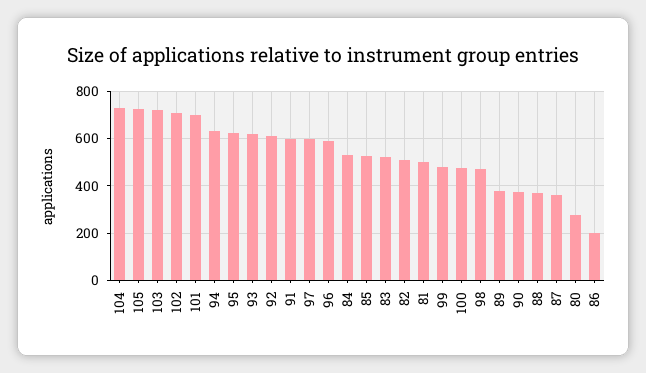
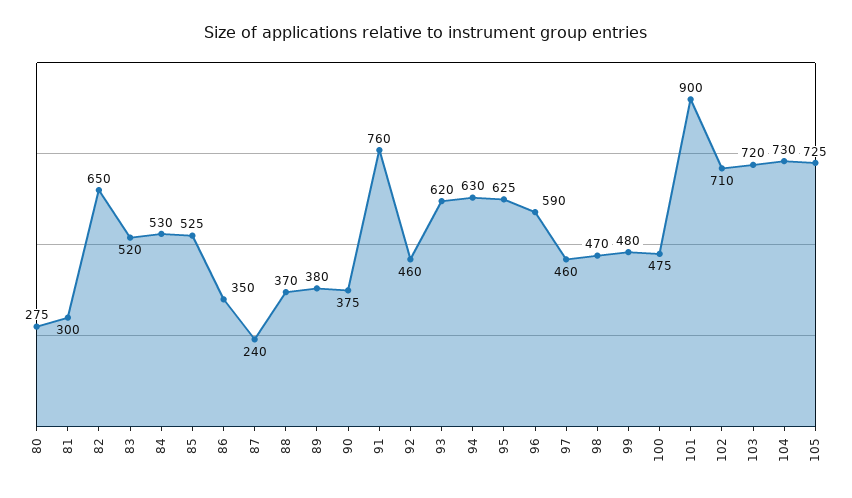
  {
    "104": 730,
    "105": 725,
    "103": 720,
    "102": 710,
-   "101": 700,
+   "101": 900,
    "94": 630,
    "95": 625,
    "93": 620,
-   "92": 600,
+   "92": 460,
-   "91": 600,
+   "91": 760,
-   "97": 600,
+   "97": 460,
    "96": 590,
    "84": 530,
    "85": 525,
    "83": 520,
-   "82": 500,
+   "82": 650,
-   "81": 500,
+   "81": 300,
    "99": 480,
    "100": 475,
    "98": 470,
    "89": 380,
    "90": 375,
    "88": 370,
-   "87": 350,
+   "87": 240,
    "80": 275,
-   "86": 200
+   "86": 350
  }

